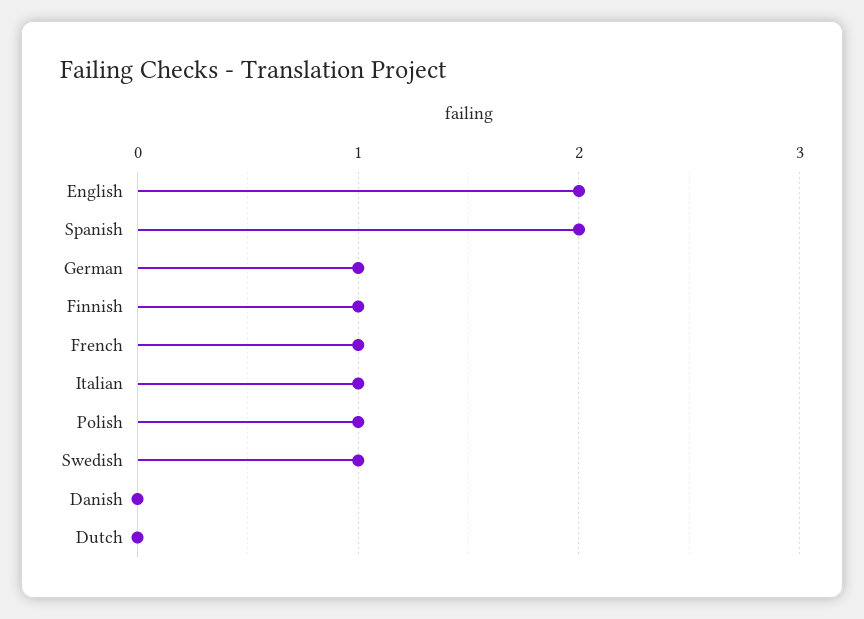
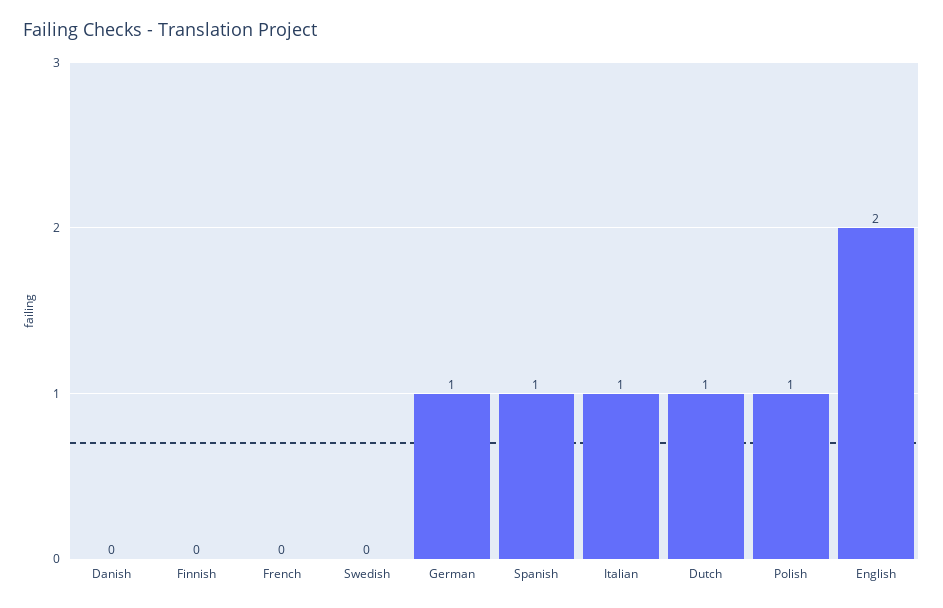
  {
    "English": 2,
-   "Spanish": 2,
+   "Spanish": 1,
    "German": 1,
-   "Finnish": 1,
+   "Finnish": 0,
-   "French": 1,
+   "French": 0,
    "Italian": 1,
    "Polish": 1,
-   "Swedish": 1,
+   "Swedish": 0,
    "Danish": 0,
-   "Dutch": 0
+   "Dutch": 1
  }

